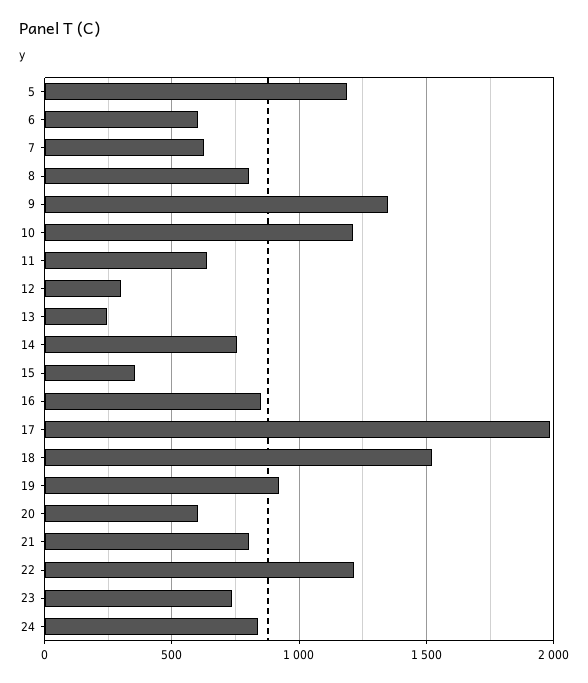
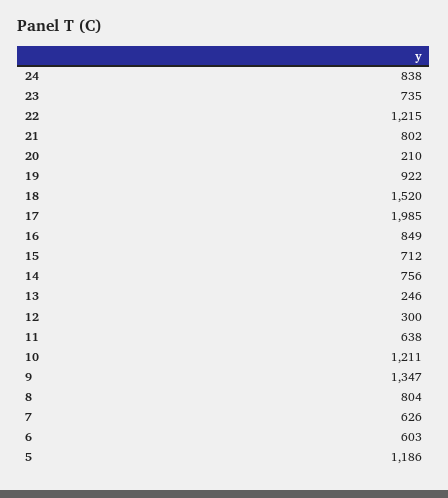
  {
    "5": 1186,
    "6": 603,
    "7": 626,
    "8": 804,
    "9": 1347,
    "10": 1211,
    "11": 638,
    "12": 300,
    "13": 246,
    "14": 756,
-   "15": 350,
+   "15": 712,
    "16": 849,
    "17": 1985,
    "18": 1520,
    "19": 922,
-   "20": 600,
+   "20": 210,
    "21": 802,
    "22": 1215,
    "23": 735,
    "24": 838
  }

